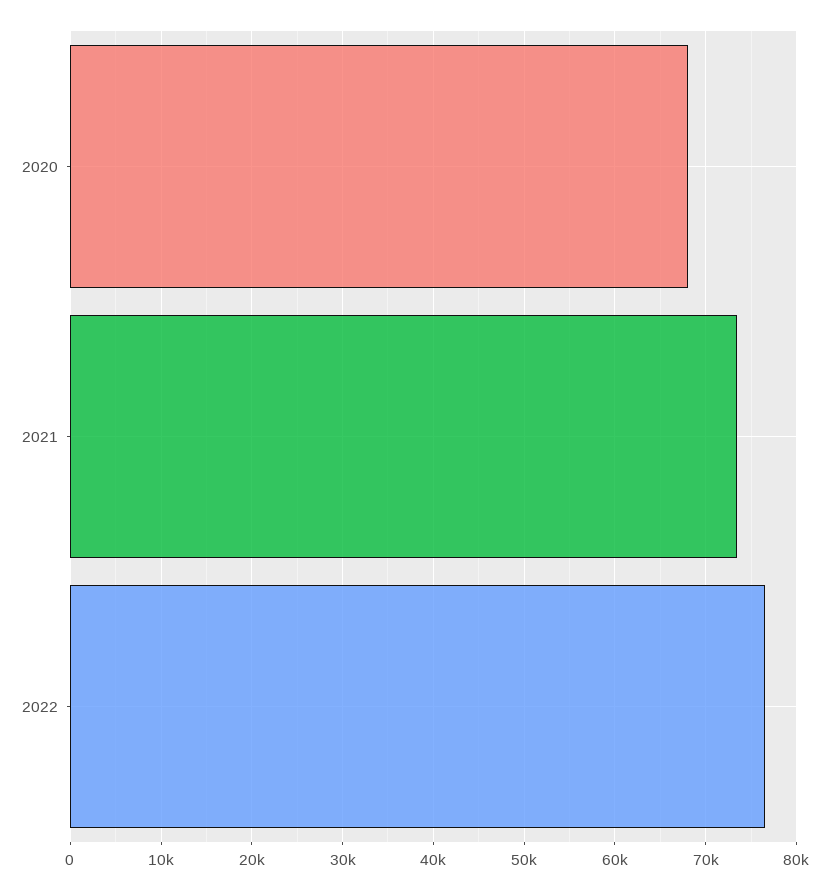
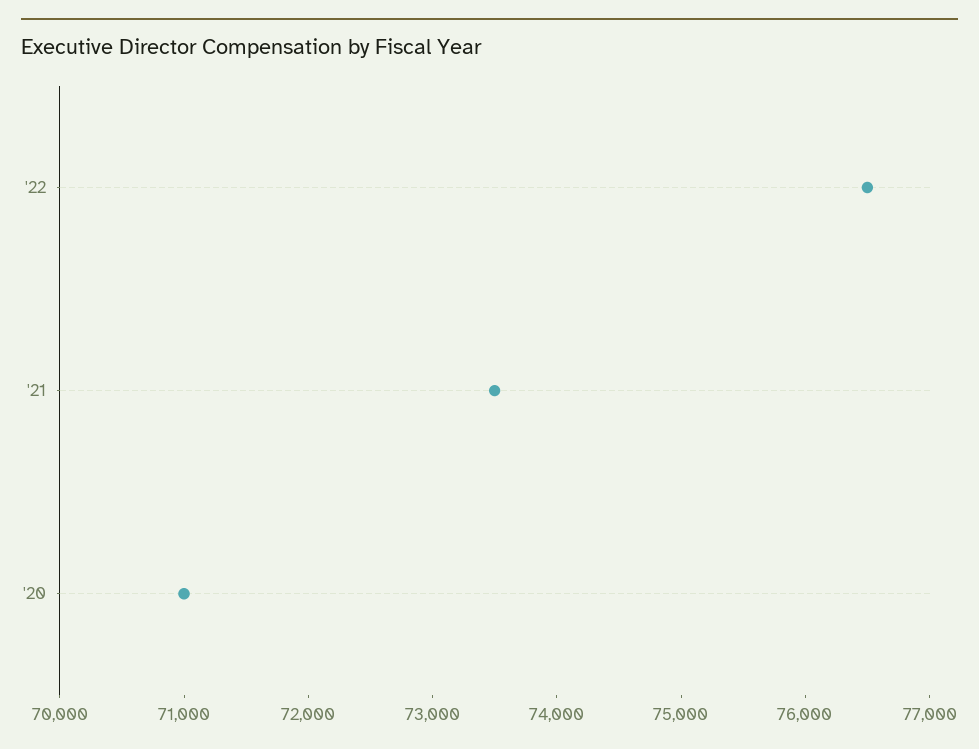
  {
-   "2020": 68000,
+   "2020": 71000,
    "2021": 73600,
    "2022": 76600
  }

